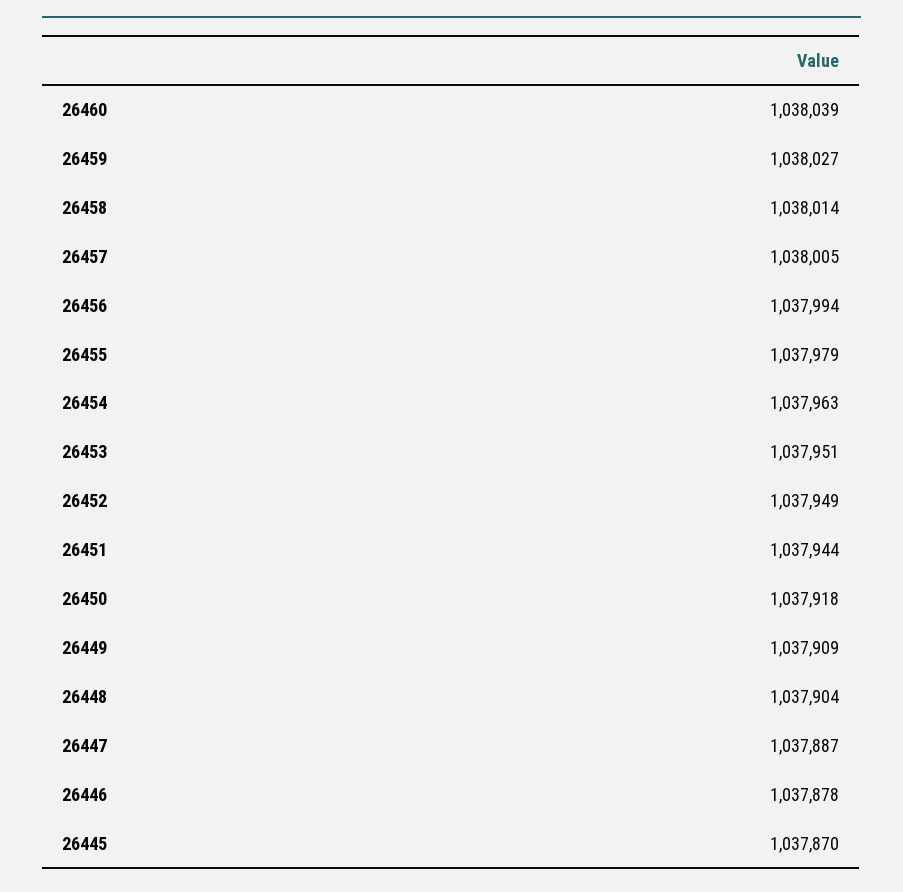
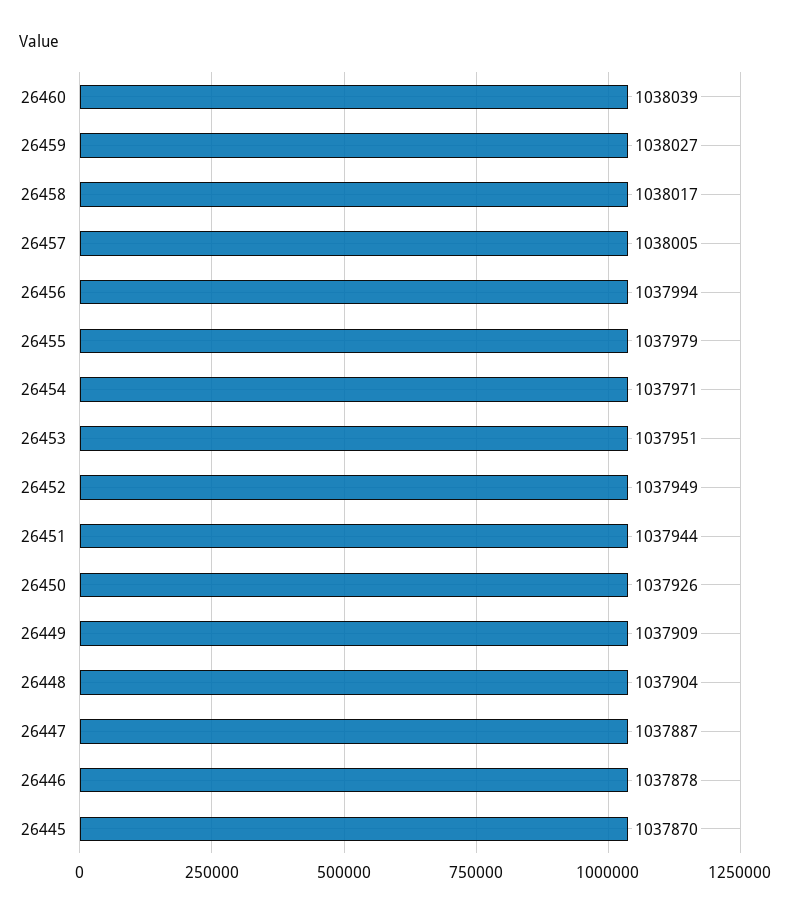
  {
    "26460": 1038039,
    "26459": 1038027,
-   "26458": 1038014,
+   "26458": 1038017,
    "26457": 1038005,
    "26456": 1037994,
    "26455": 1037979,
-   "26454": 1037963,
+   "26454": 1037971,
    "26453": 1037951,
    "26452": 1037949,
    "26451": 1037944,
-   "26450": 1037918,
+   "26450": 1037926,
    "26449": 1037909,
    "26448": 1037904,
    "26447": 1037887,
    "26446": 1037878,
    "26445": 1037870
  }

